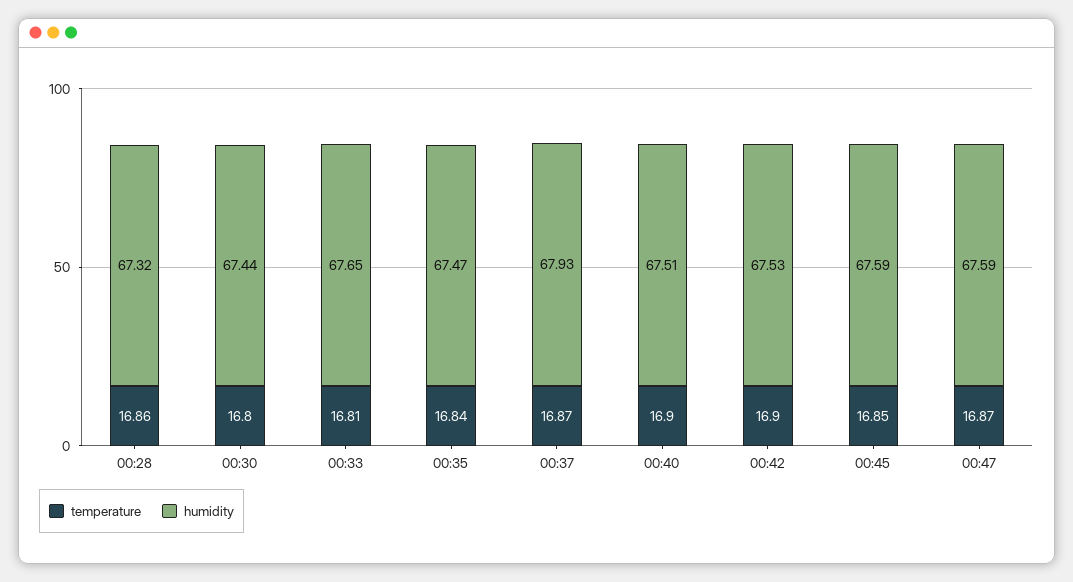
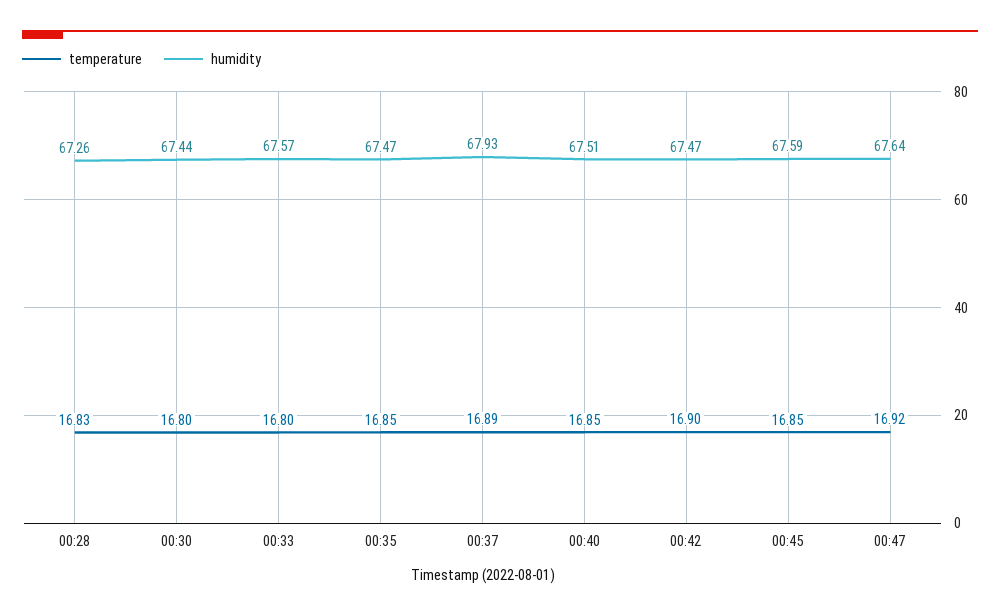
  {
    "temperature": {
-     "00:28": 16.86,
+     "00:28": 16.83,
      "00:30": 16.8,
-     "00:33": 16.81,
+     "00:33": 16.8,
-     "00:35": 16.84,
+     "00:35": 16.85,
-     "00:37": 16.87,
+     "00:37": 16.89,
-     "00:40": 16.9,
+     "00:40": 16.85,
      "00:42": 16.9,
      "00:45": 16.85,
-     "00:47": 16.87
+     "00:47": 16.92
    },
    "humidity": {
-     "00:28": 67.32,
+     "00:28": 67.26,
      "00:30": 67.44,
-     "00:33": 67.65,
+     "00:33": 67.57,
      "00:35": 67.47,
      "00:37": 67.93,
      "00:40": 67.51,
-     "00:42": 67.53,
+     "00:42": 67.47,
      "00:45": 67.59,
-     "00:47": 67.59
+     "00:47": 67.64
    }
  }

